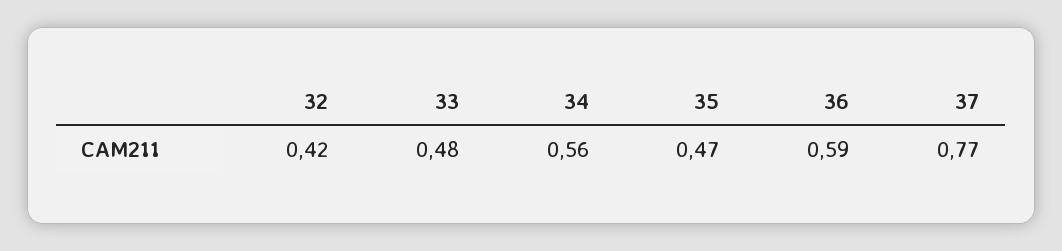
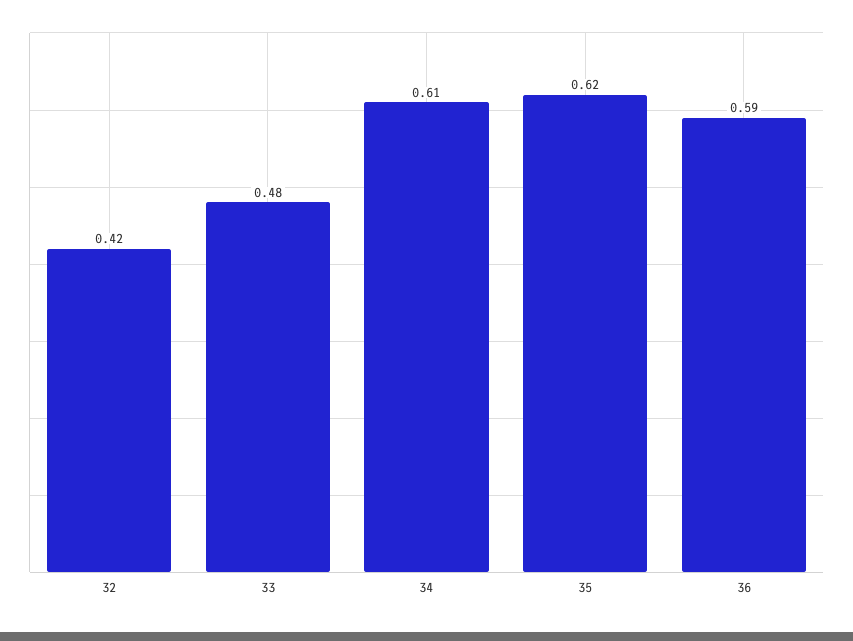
  {
    "32": 0.42,
    "33": 0.48,
-   "34": 0.56,
+   "34": 0.61,
-   "35": 0.47,
+   "35": 0.62,
-   "36": 0.59,
+   "36": 0.59
-   "37": 0.77
  }

